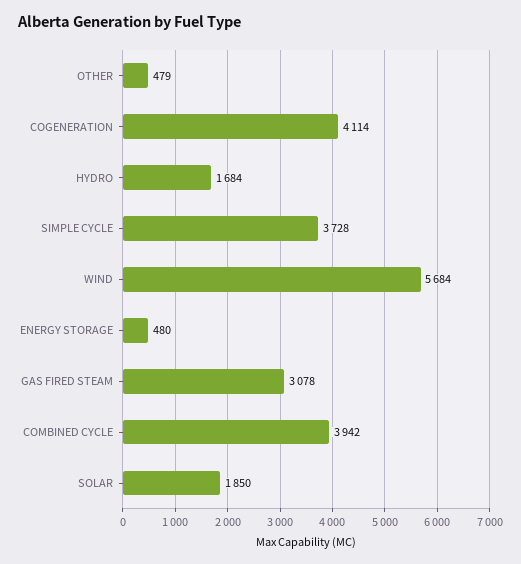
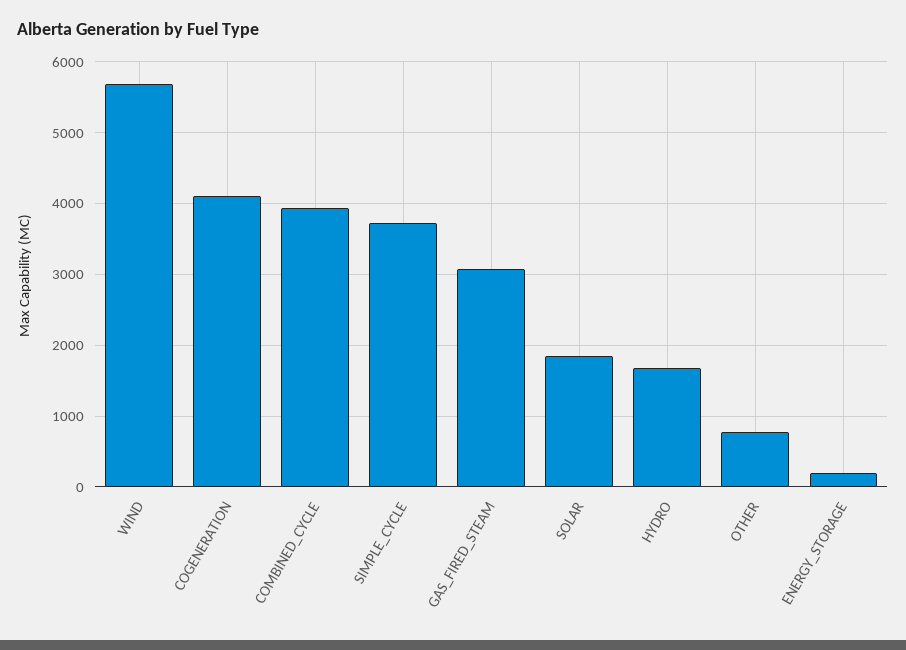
  {
-   "OTHER": 479,
+   "OTHER": 800,
    "COGENERATION": 4114,
    "HYDRO": 1684,
    "SIMPLE CYCLE": 3728,
    "WIND": 5684,
-   "ENERGY STORAGE": 480,
+   "ENERGY STORAGE": 200,
    "GAS FIRED STEAM": 3078,
    "COMBINED CYCLE": 3942,
    "SOLAR": 1850
  }

